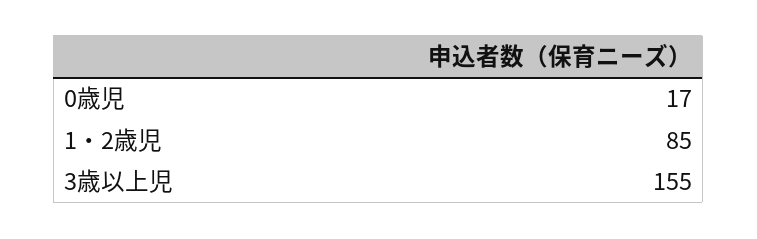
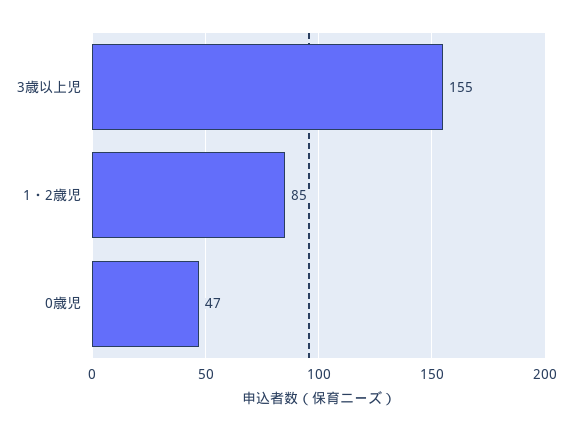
  {
-   "0歳児": 17,
+   "0歳児": 47,
    "1・2歳児": 85,
    "3歳以上児": 155
  }

